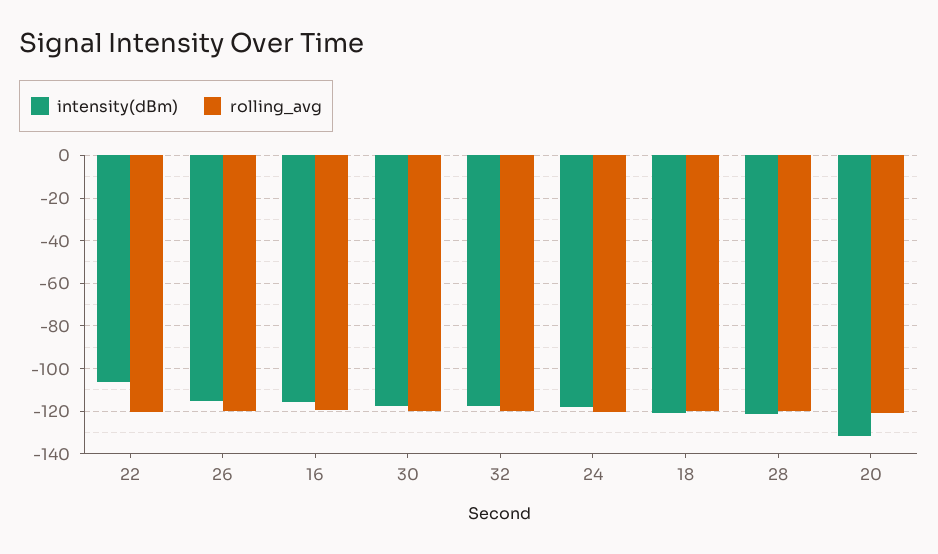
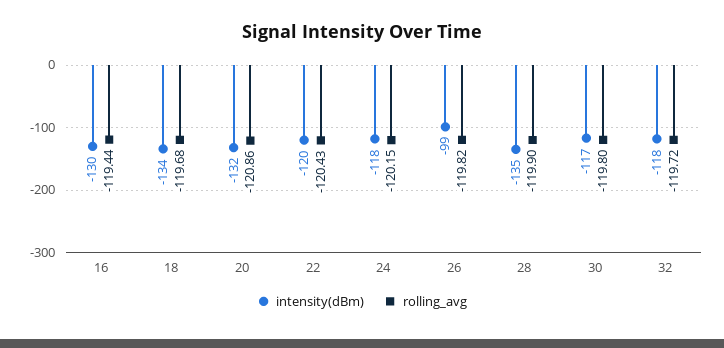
  {
    "intensity(dBm)": {
-     "22": -105,
+     "22": -120,
-     "26": -115,
+     "26": -99,
-     "16": -115,
+     "16": -130,
      "30": -117,
      "32": -118,
      "24": -118,
-     "18": -120,
+     "18": -134,
-     "28": -120,
+     "28": -135,
      "20": -132
    },
    "rolling_avg": {
      "22": -120.43,
      "26": -119.82,
      "16": -119.44,
      "30": -119.8,
      "32": -119.72,
      "24": -120.15,
      "18": -119.68,
      "28": -119.9,
      "20": -120.86
    }
  }

